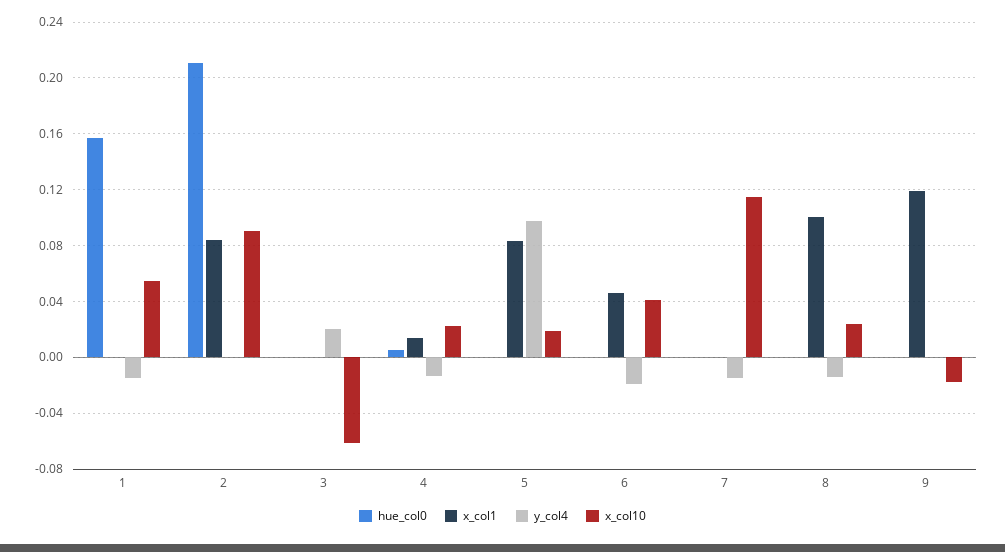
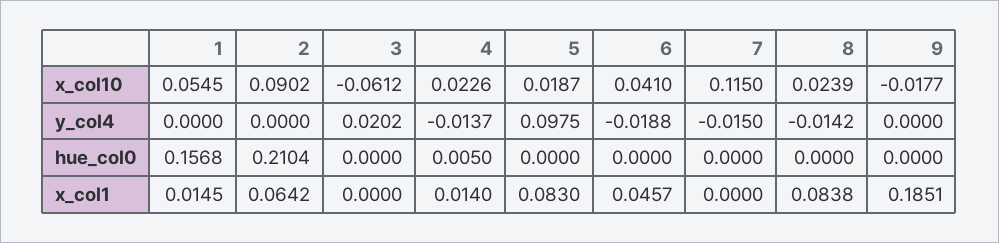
  {
    "hue_col0": {
      "1": 0.1568,
      "2": 0.2104,
      "3": 0,
      "4": 0.005,
      "5": 0,
      "6": 0,
      "7": 0,
      "8": 0,
      "9": 0
    },
    "x_col1": {
-     "1": 0,
+     "1": 0.0145,
-     "2": 0.085,
+     "2": 0.0642,
      "3": 0,
      "4": 0.014,
      "5": 0.083,
      "6": 0.0457,
      "7": 0,
-     "8": 0.1,
+     "8": 0.0838,
-     "9": 0.12
+     "9": 0.1851
    },
    "y_col4": {
-     "1": -0.015,
+     "1": 0,
      "2": 0,
      "3": 0.0202,
      "4": -0.0137,
      "5": 0.0975,
      "6": -0.0188,
      "7": -0.015,
      "8": -0.0142,
      "9": 0
    },
    "x_col10": {
      "1": 0.0545,
      "2": 0.0902,
      "3": -0.0612,
      "4": 0.0226,
      "5": 0.0187,
      "6": 0.041,
      "7": 0.115,
      "8": 0.0239,
      "9": -0.0177
    }
  }

